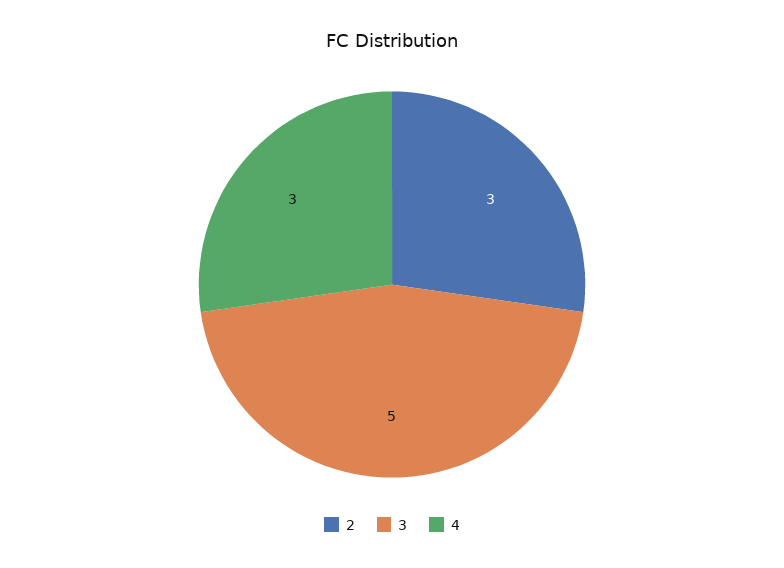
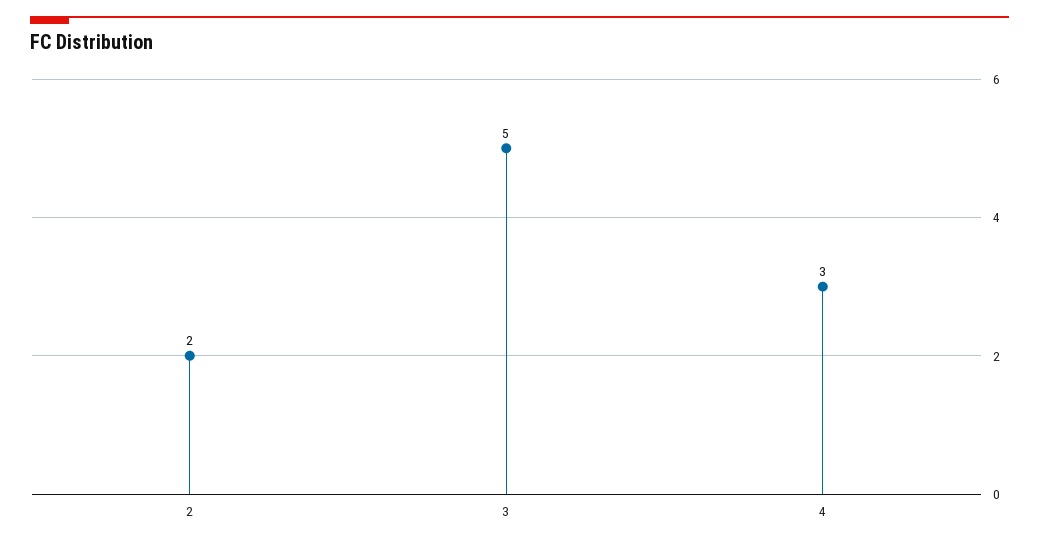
  {
-   "2": 3,
+   "2": 2,
    "3": 5,
    "4": 3
  }

